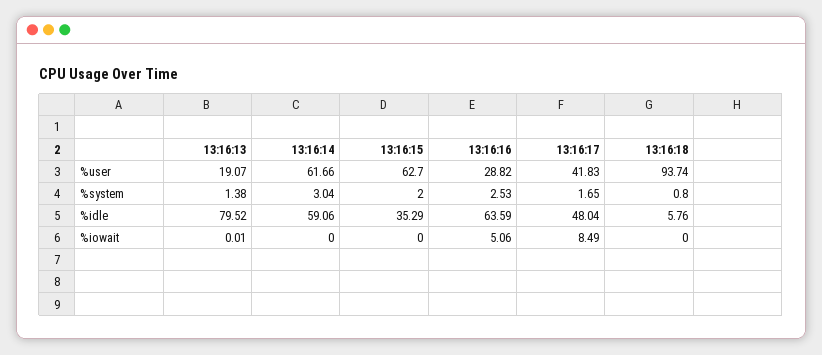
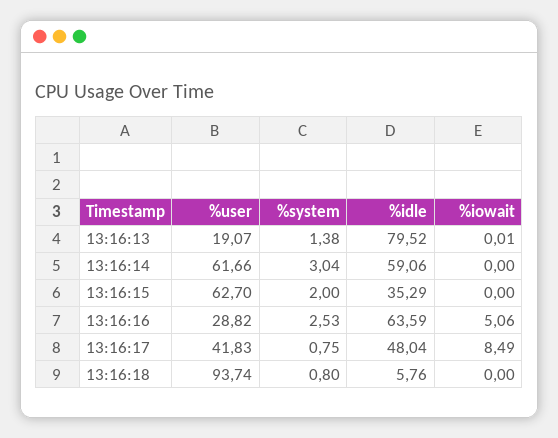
  {
    "13:16:13": {
      "%user": 19.07,
      "%system": 1.38,
      "%idle": 79.52,
      "%iowait": 0.01
    },
    "13:16:14": {
      "%user": 61.66,
      "%system": 3.04,
      "%idle": 59.06,
      "%iowait": 0
    },
    "13:16:15": {
      "%user": 62.7,
      "%system": 2,
      "%idle": 35.29,
      "%iowait": 0
    },
    "13:16:16": {
      "%user": 28.82,
      "%system": 2.53,
      "%idle": 63.59,
      "%iowait": 5.06
    },
    "13:16:17": {
      "%user": 41.83,
-     "%system": 1.65,
+     "%system": 0.75,
      "%idle": 48.04,
      "%iowait": 8.49
    },
    "13:16:18": {
      "%user": 93.74,
      "%system": 0.8,
      "%idle": 5.76,
      "%iowait": 0
    }
  }

